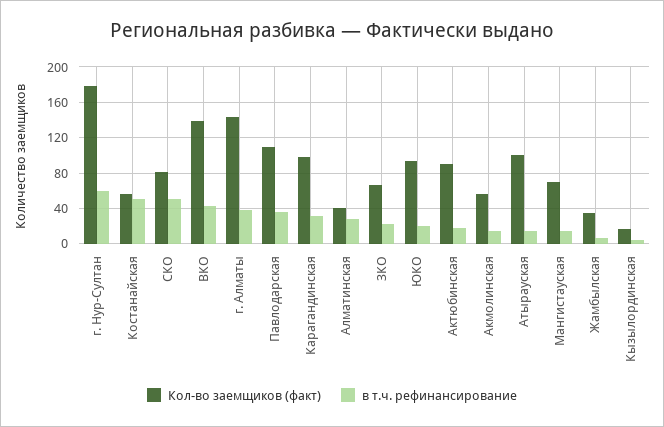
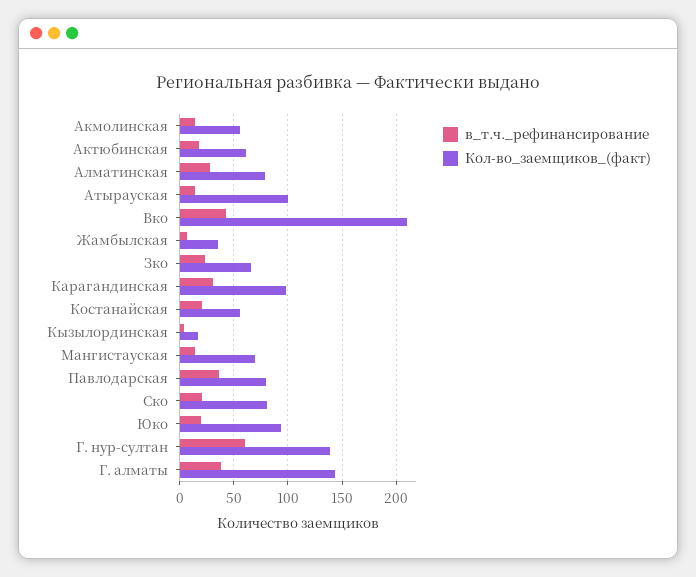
  {
    "Кол-во заемщиков (факт)": {
-     "г. Нур-Султан": 180,
+     "г. Нур-Султан": 140,
      "Костанайская": 60,
      "СКО": 80,
-     "ВКО": 140,
+     "ВКО": 210,
      "г. Алматы": 140,
-     "Павлодарская": 110,
+     "Павлодарская": 80,
      "Карагандинская": 100,
-     "Алматинская": 40,
+     "Алматинская": 80,
      "ЗКО": 70,
      "ЮКО": 90,
-     "Актюбинская": 90,
+     "Актюбинская": 60,
      "Акмолинская": 60,
      "Атырауская": 100,
      "Мангистауская": 70,
      "Жамбылская": 40,
      "Кызылординская": 20
    },
    "в т.ч. рефинансирование": {
      "г. Нур-Султан": 60,
-     "Костанайская": 50,
+     "Костанайская": 20,
-     "СКО": 50,
+     "СКО": 20,
      "ВКО": 40,
      "г. Алматы": 40,
      "Павлодарская": 40,
      "Карагандинская": 30,
      "Алматинская": 30,
      "ЗКО": 20,
      "ЮКО": 20,
      "Актюбинская": 20,
      "Акмолинская": 10,
      "Атырауская": 10,
      "Мангистауская": 10,
      "Жамбылская": 10,
      "Кызылординская": 0
    }
  }

